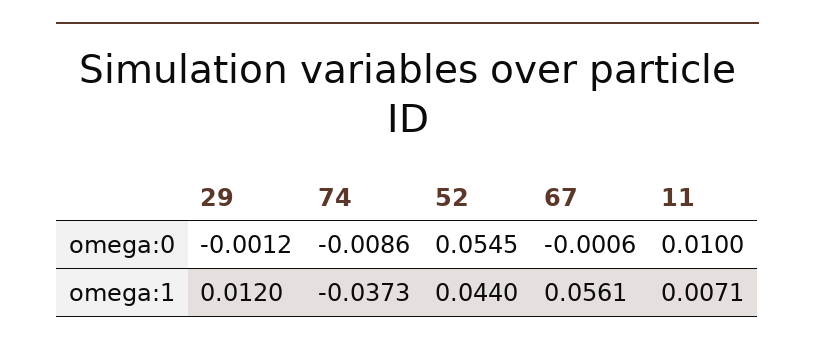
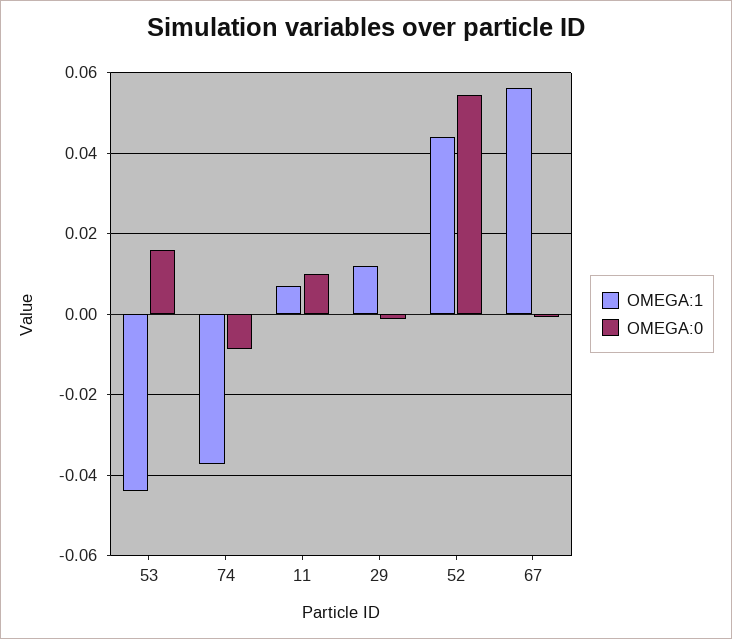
  {
    "omega:0": {
      "29": -0.0012,
      "74": -0.0086,
      "52": 0.0545,
      "67": -0.0006,
-     "11": 0.01
+     "11": 0.01,
+     "53": 0.016
    },
    "omega:1": {
      "29": 0.012,
      "74": -0.0373,
      "52": 0.044,
      "67": 0.0561,
-     "11": 0.0071
+     "11": 0.0071,
+     "53": -0.044
    }
  }

